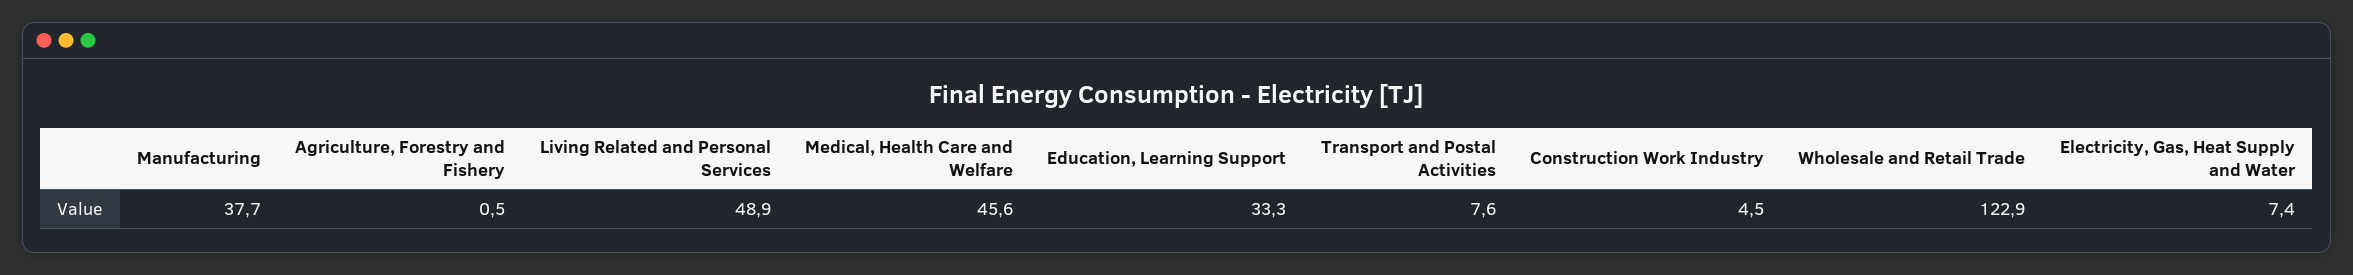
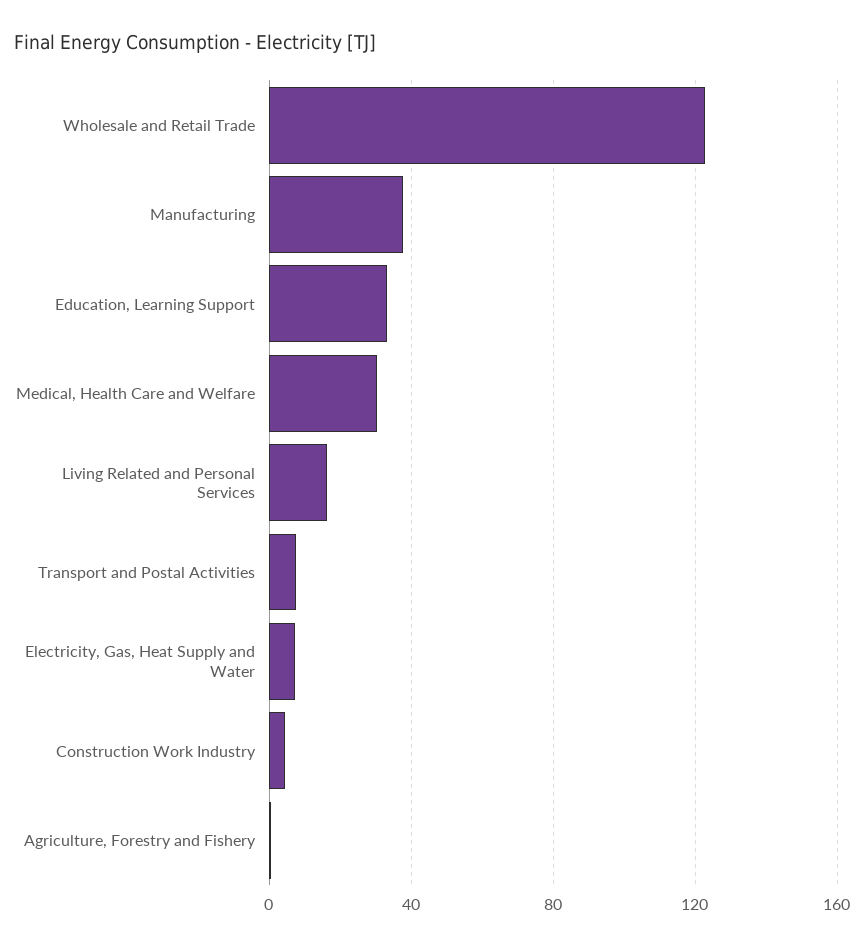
  {
    "Manufacturing": 37.7,
    "Agriculture, Forestry and Fishery": 0.5,
-   "Living Related and Personal Services": 48.9,
+   "Living Related and Personal Services": 15,
-   "Medical, Health Care and Welfare": 45.6,
+   "Medical, Health Care and Welfare": 30,
    "Education, Learning Support": 33.3,
    "Transport and Postal Activities": 7.6,
    "Construction Work Industry": 4.5,
    "Wholesale and Retail Trade": 122.9,
    "Electricity, Gas, Heat Supply and Water": 7.4
  }

